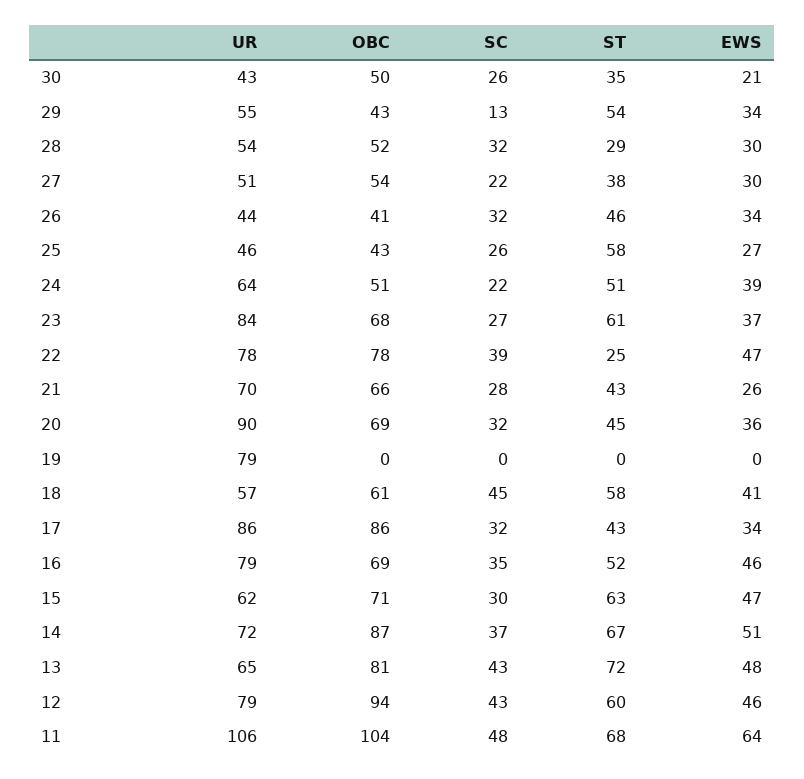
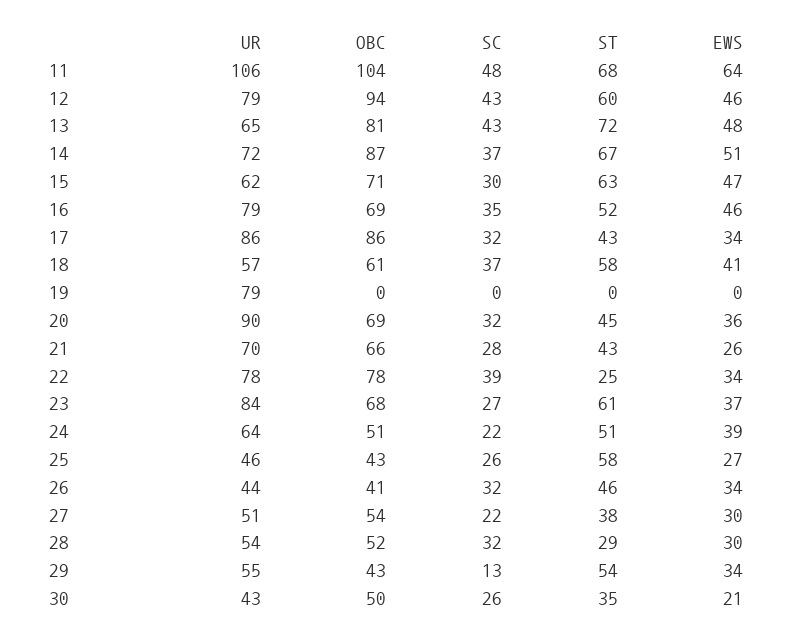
  {
    "UR": {
      "30": 43,
      "29": 55,
      "28": 54,
      "27": 51,
      "26": 44,
      "25": 46,
      "24": 64,
      "23": 84,
      "22": 78,
      "21": 70,
      "20": 90,
      "19": 79,
      "18": 57,
      "17": 86,
      "16": 79,
      "15": 62,
      "14": 72,
      "13": 65,
      "12": 79,
      "11": 106
    },
    "OBC": {
      "30": 50,
      "29": 43,
      "28": 52,
      "27": 54,
      "26": 41,
      "25": 43,
      "24": 51,
      "23": 68,
      "22": 78,
      "21": 66,
      "20": 69,
      "19": 0,
      "18": 61,
      "17": 86,
      "16": 69,
      "15": 71,
      "14": 87,
      "13": 81,
      "12": 94,
      "11": 104
    },
    "SC": {
      "30": 26,
      "29": 13,
      "28": 32,
      "27": 22,
      "26": 32,
      "25": 26,
      "24": 22,
      "23": 27,
      "22": 39,
      "21": 28,
      "20": 32,
      "19": 0,
-     "18": 45,
+     "18": 37,
      "17": 32,
      "16": 35,
      "15": 30,
      "14": 37,
      "13": 43,
      "12": 43,
      "11": 48
    },
    "ST": {
      "30": 35,
      "29": 54,
      "28": 29,
      "27": 38,
      "26": 46,
      "25": 58,
      "24": 51,
      "23": 61,
      "22": 25,
      "21": 43,
      "20": 45,
      "19": 0,
      "18": 58,
      "17": 43,
      "16": 52,
      "15": 63,
      "14": 67,
      "13": 72,
      "12": 60,
      "11": 68
    },
    "EWS": {
      "30": 21,
      "29": 34,
      "28": 30,
      "27": 30,
      "26": 34,
      "25": 27,
      "24": 39,
      "23": 37,
-     "22": 47,
+     "22": 34,
      "21": 26,
      "20": 36,
      "19": 0,
      "18": 41,
      "17": 34,
      "16": 46,
      "15": 47,
      "14": 51,
      "13": 48,
      "12": 46,
      "11": 64
    }
  }

